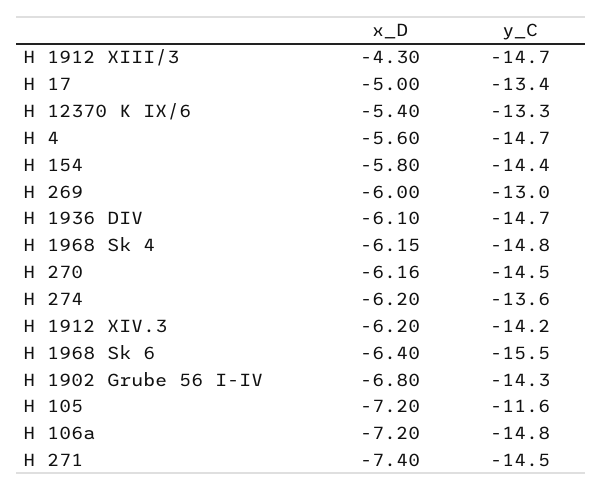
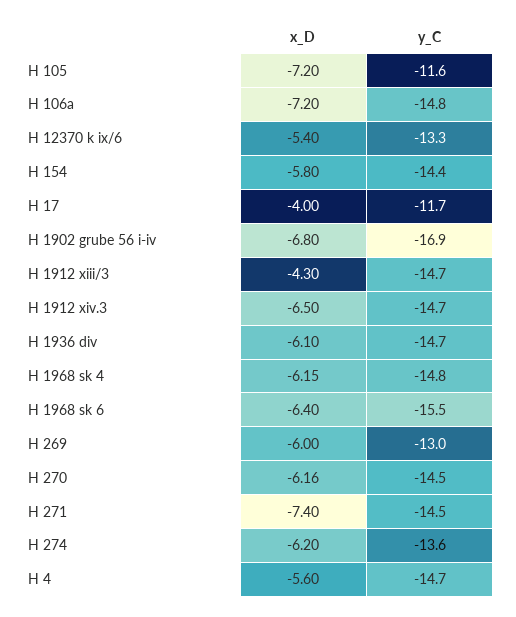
  {
    "x_D": {
      "H 1912 XIII/3": -4.3,
-     "H 17": -5,
+     "H 17": -4,
      "H 12370 K IX/6": -5.4,
      "H 4": -5.6,
      "H 154": -5.8,
      "H 269": -6,
      "H 1936 DIV": -6.1,
      "H 1968 Sk 4": -6.15,
      "H 270": -6.16,
      "H 274": -6.2,
-     "H 1912 XIV.3": -6.2,
+     "H 1912 XIV.3": -6.5,
      "H 1968 Sk 6": -6.4,
      "H 1902 Grube 56 I-IV": -6.8,
      "H 105": -7.2,
      "H 106a": -7.2,
      "H 271": -7.4
    },
    "y_C": {
      "H 1912 XIII/3": -14.7,
-     "H 17": -13.4,
+     "H 17": -11.7,
      "H 12370 K IX/6": -13.3,
      "H 4": -14.7,
      "H 154": -14.4,
      "H 269": -13,
      "H 1936 DIV": -14.7,
      "H 1968 Sk 4": -14.8,
      "H 270": -14.5,
      "H 274": -13.6,
-     "H 1912 XIV.3": -14.2,
+     "H 1912 XIV.3": -14.7,
      "H 1968 Sk 6": -15.5,
-     "H 1902 Grube 56 I-IV": -14.3,
+     "H 1902 Grube 56 I-IV": -16.9,
      "H 105": -11.6,
      "H 106a": -14.8,
      "H 271": -14.5
    }
  }

